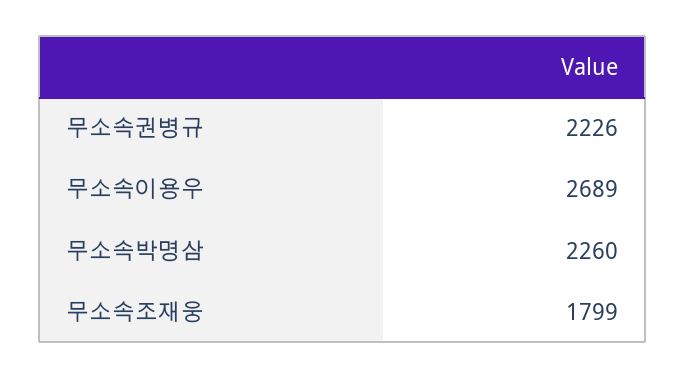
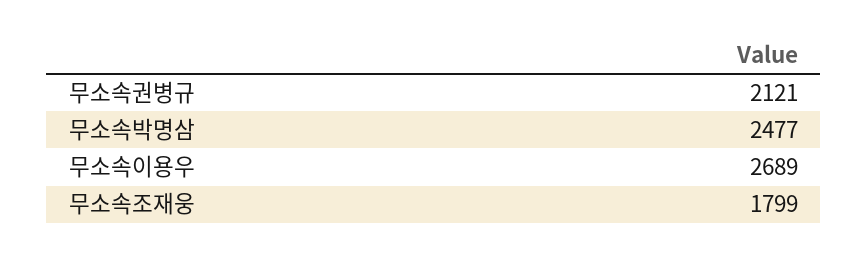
  {
-   "무소속권병규": 2226,
+   "무소속권병규": 2121,
    "무소속이용우": 2689,
-   "무소속박명삼": 2260,
+   "무소속박명삼": 2477,
    "무소속조재웅": 1799
  }

